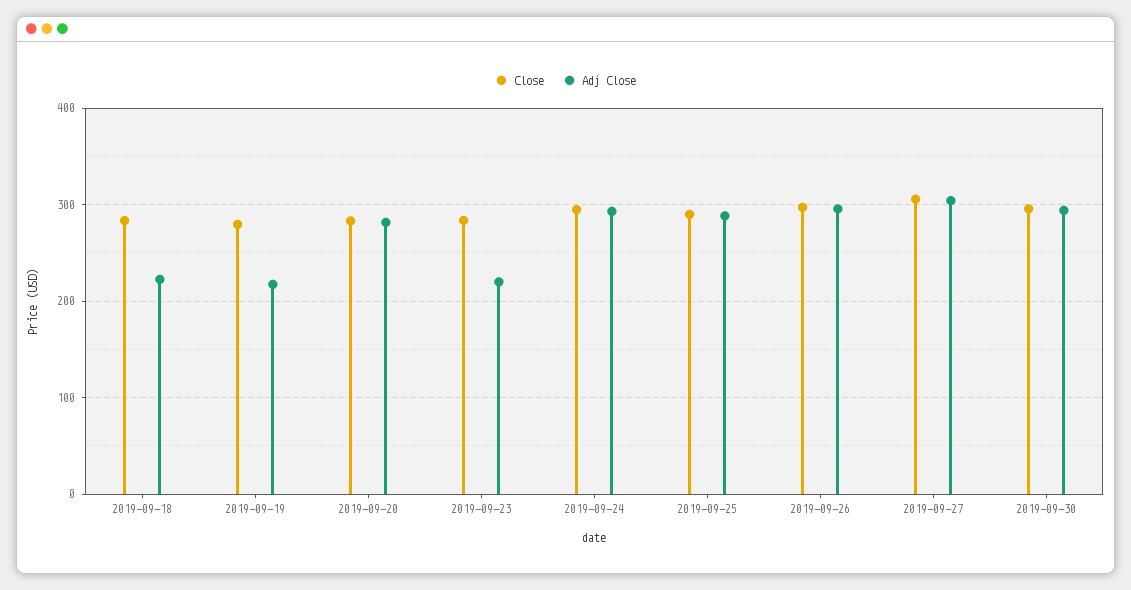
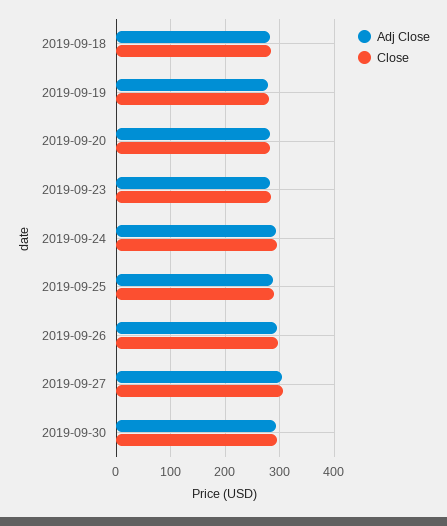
  {
    "Close": {
      "2019-09-18": 280,
      "2019-09-19": 280,
      "2019-09-20": 280,
      "2019-09-23": 280,
      "2019-09-24": 290,
      "2019-09-25": 290,
      "2019-09-26": 300,
      "2019-09-27": 310,
      "2019-09-30": 300
    },
    "Adj Close": {
-     "2019-09-18": 220,
+     "2019-09-18": 280,
-     "2019-09-19": 220,
+     "2019-09-19": 280,
      "2019-09-20": 280,
-     "2019-09-23": 220,
+     "2019-09-23": 280,
      "2019-09-24": 290,
      "2019-09-25": 290,
      "2019-09-26": 300,
      "2019-09-27": 300,
      "2019-09-30": 290
    }
  }

